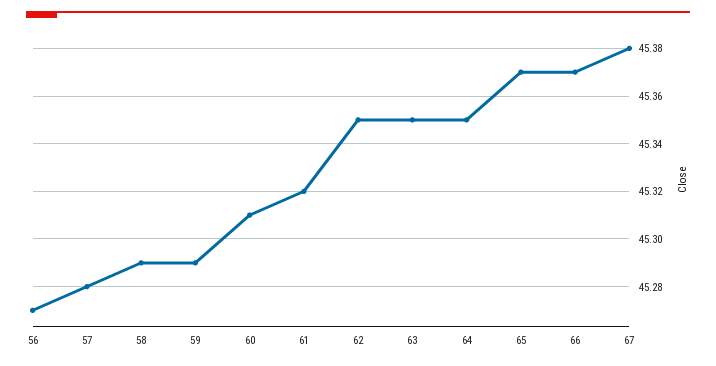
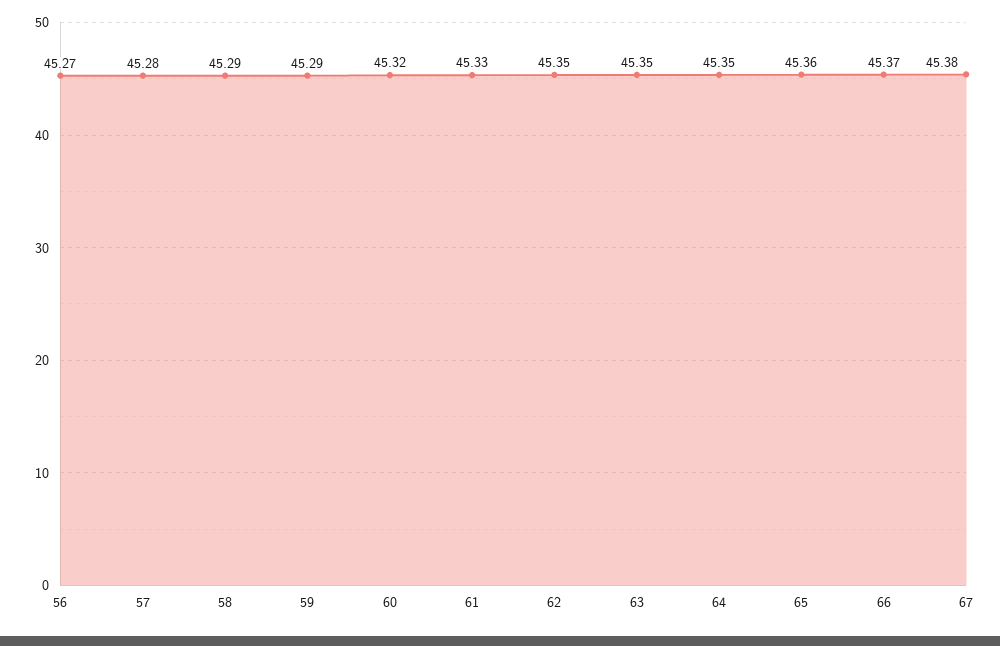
  {
    "56": 45.27,
    "57": 45.28,
    "58": 45.29,
    "59": 45.29,
-   "60": 45.31,
+   "60": 45.32,
-   "61": 45.32,
+   "61": 45.33,
    "62": 45.35,
    "63": 45.35,
    "64": 45.35,
-   "65": 45.37,
+   "65": 45.36,
    "66": 45.37,
    "67": 45.38
  }

